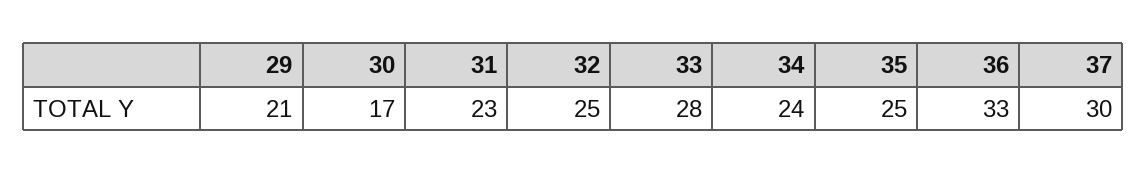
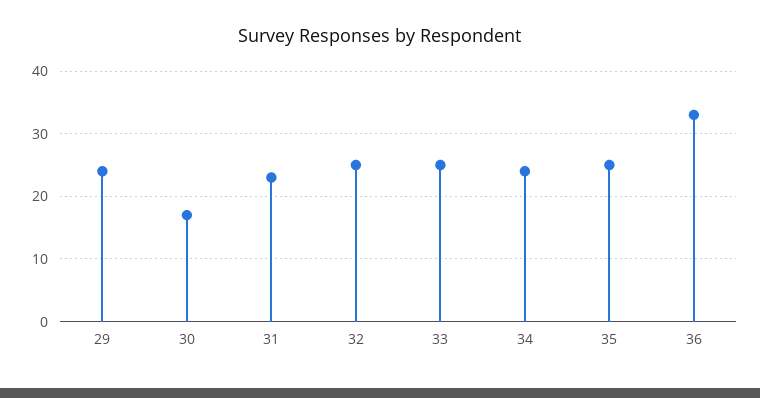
  {
-   "29": 21,
+   "29": 24,
    "30": 17,
    "31": 23,
    "32": 25,
-   "33": 28,
+   "33": 25,
    "34": 24,
    "35": 25,
-   "36": 33,
+   "36": 33
-   "37": 30
  }

